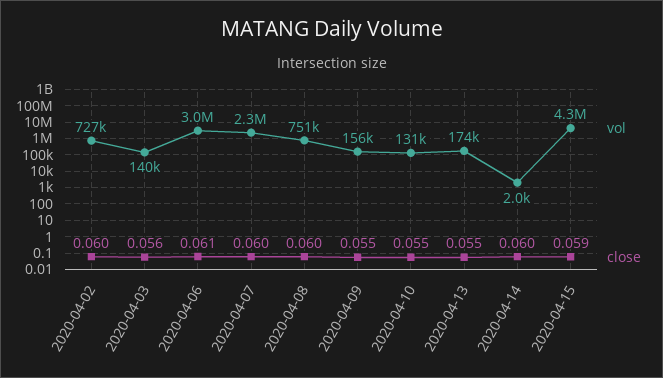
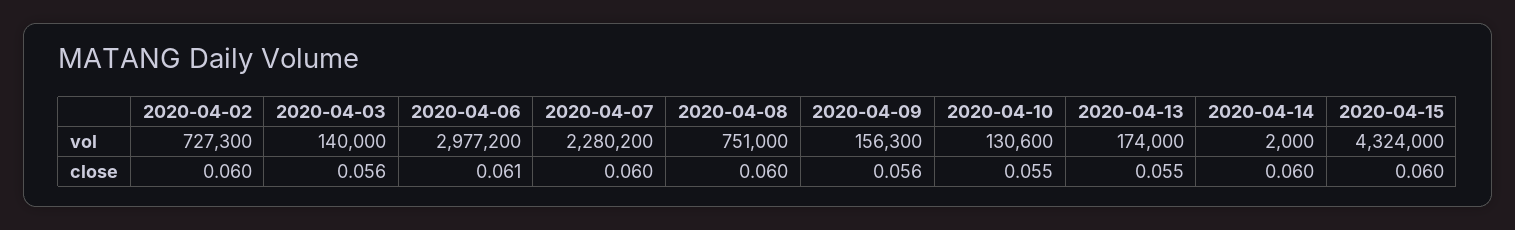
  {
    "vol": {
      "2020-04-02": 727300,
      "2020-04-03": 140000,
      "2020-04-06": 2977200,
      "2020-04-07": 2280200,
      "2020-04-08": 751000,
      "2020-04-09": 156300,
      "2020-04-10": 130600,
      "2020-04-13": 174000,
      "2020-04-14": 2000,
      "2020-04-15": 4324000
    },
    "close": {
      "2020-04-02": 0.06,
      "2020-04-03": 0.056,
      "2020-04-06": 0.061,
      "2020-04-07": 0.06,
      "2020-04-08": 0.06,
-     "2020-04-09": 0.055,
+     "2020-04-09": 0.056,
      "2020-04-10": 0.055,
      "2020-04-13": 0.055,
      "2020-04-14": 0.06,
-     "2020-04-15": 0.059
+     "2020-04-15": 0.06
    }
  }

